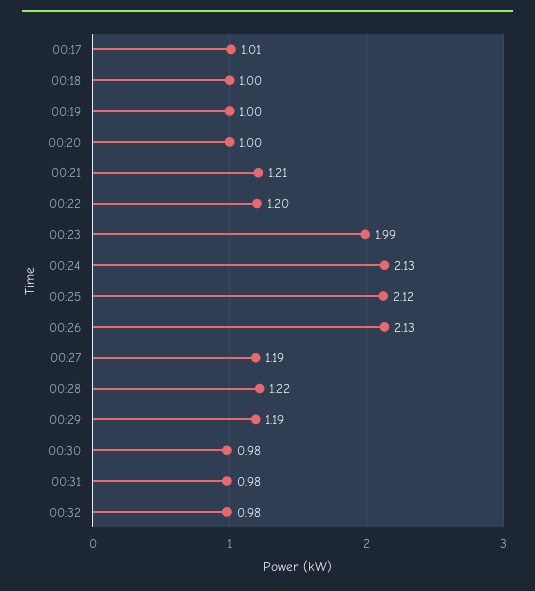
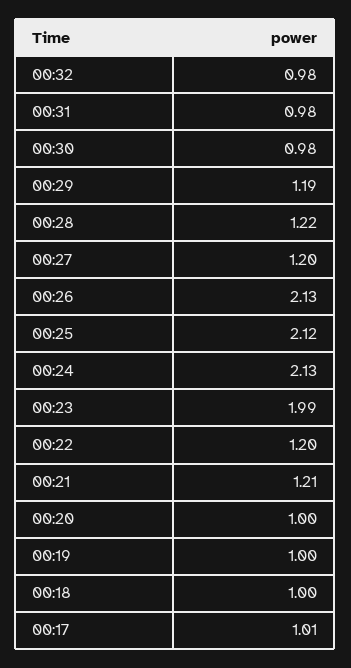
  {
    "00:17": 1.01,
    "00:18": 1,
    "00:19": 1,
    "00:20": 1,
    "00:21": 1.21,
    "00:22": 1.2,
    "00:23": 1.99,
    "00:24": 2.13,
    "00:25": 2.12,
    "00:26": 2.13,
-   "00:27": 1.19,
+   "00:27": 1.2,
    "00:28": 1.22,
    "00:29": 1.19,
    "00:30": 0.98,
    "00:31": 0.98,
    "00:32": 0.98
  }

